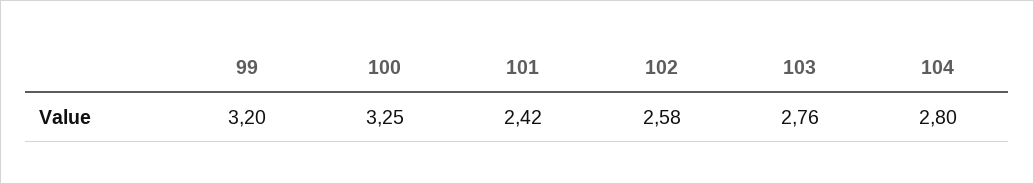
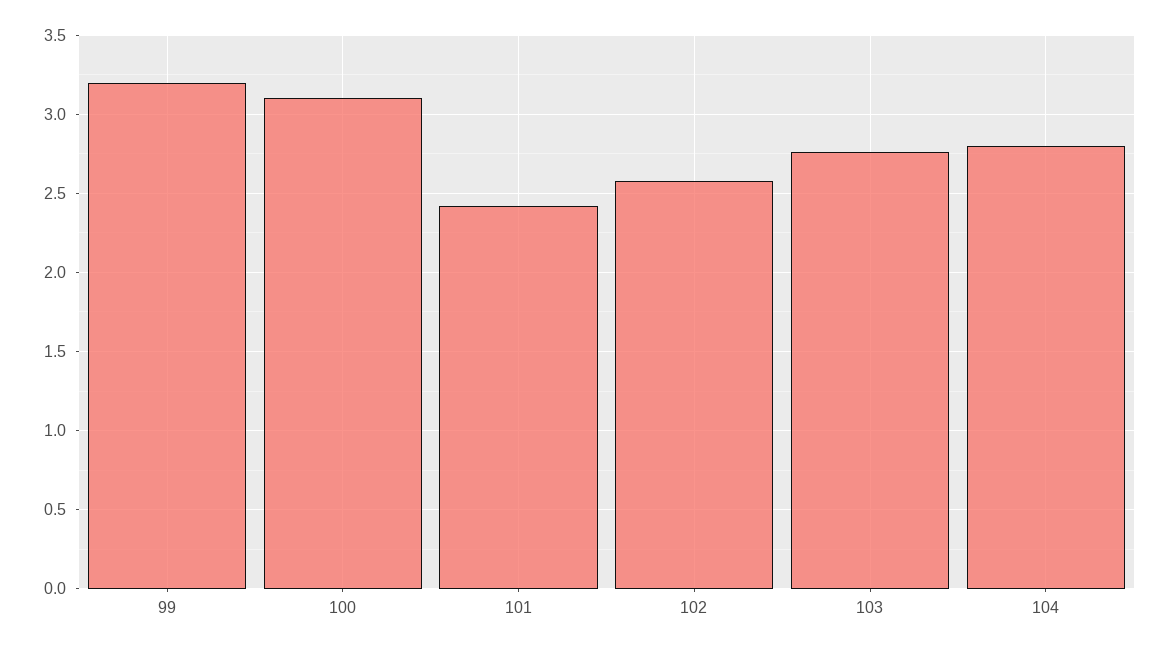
  {
    "99": 3.2,
-   "100": 3.25,
+   "100": 3.1,
    "101": 2.42,
    "102": 2.58,
    "103": 2.76,
    "104": 2.8
  }

